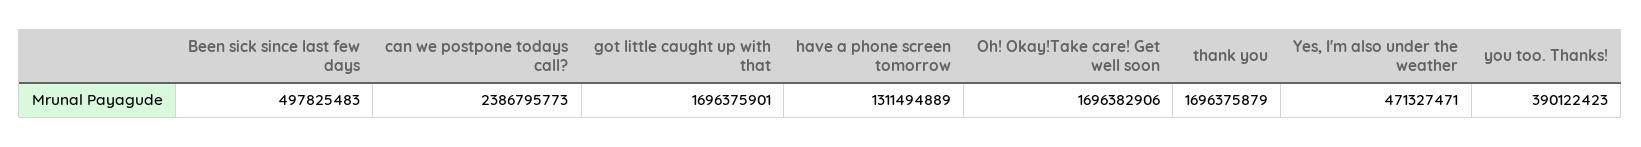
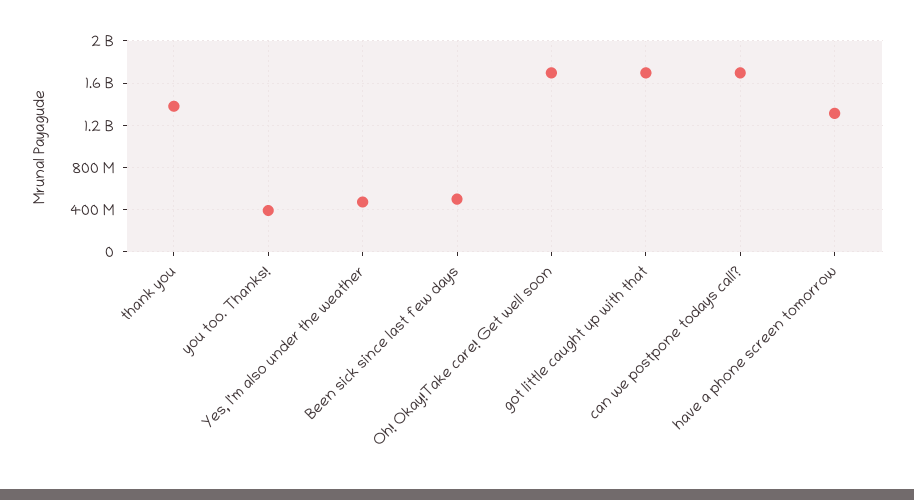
  {
    "Been sick since last few days": 497825483,
-   "can we postpone todays call?": 2386795773,
+   "can we postpone todays call?": 1700000000,
    "got little caught up with that": 1696375901,
    "have a phone screen tomorrow": 1311494889,
    "Oh! Okay!Take care! Get well soon": 1696382906,
-   "thank you": 1696375879,
+   "thank you": 1400000000,
    "Yes, I'm also under the weather": 471327471,
    "you too. Thanks!": 390122423
  }

